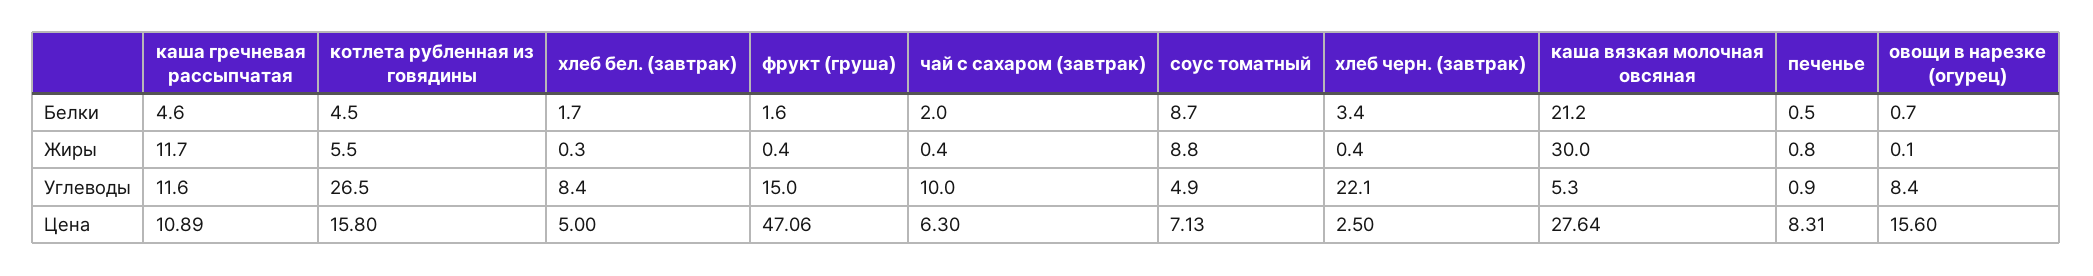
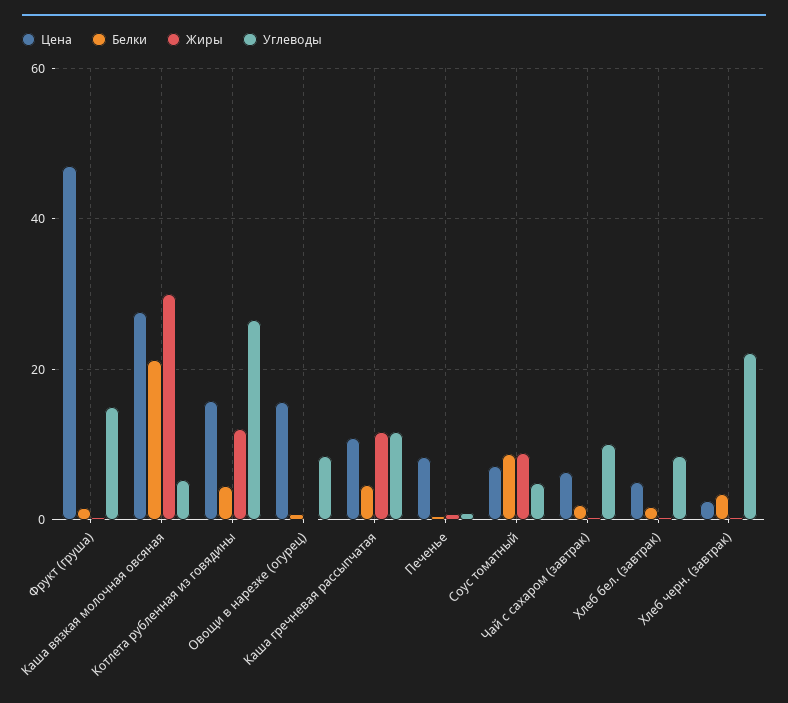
  {
    "Белки": {
      "каша гречневая рассыпчатая": 4.6,
      "котлета рубленная из говядины": 4.5,
      "хлеб бел. (завтрак)": 1.7,
      "фрукт (груша)": 1.6,
      "чай с сахаром (завтрак)": 2,
      "соус томатный": 8.7,
      "хлеб черн. (завтрак)": 3.4,
      "каша вязкая молочная овсяная": 21.2,
      "печенье": 0.5,
      "овощи в нарезке (огурец)": 0.7
    },
    "Жиры": {
      "каша гречневая рассыпчатая": 11.7,
-     "котлета рубленная из говядины": 5.5,
+     "котлета рубленная из говядины": 12,
      "хлеб бел. (завтрак)": 0.3,
      "фрукт (груша)": 0.4,
      "чай с сахаром (завтрак)": 0.4,
      "соус томатный": 8.8,
      "хлеб черн. (завтрак)": 0.4,
      "каша вязкая молочная овсяная": 30,
      "печенье": 0.8,
      "овощи в нарезке (огурец)": 0.1
    },
    "Углеводы": {
      "каша гречневая рассыпчатая": 11.6,
      "котлета рубленная из говядины": 26.5,
      "хлеб бел. (завтрак)": 8.4,
      "фрукт (груша)": 15,
      "чай с сахаром (завтрак)": 10,
      "соус томатный": 4.9,
      "хлеб черн. (завтрак)": 22.1,
      "каша вязкая молочная овсяная": 5.3,
      "печенье": 0.9,
      "овощи в нарезке (огурец)": 8.4
    },
    "Цена": {
      "каша гречневая рассыпчатая": 10.89,
      "котлета рубленная из говядины": 15.8,
      "хлеб бел. (завтрак)": 5,
      "фрукт (груша)": 47.06,
      "чай с сахаром (завтрак)": 6.3,
      "соус томатный": 7.13,
      "хлеб черн. (завтрак)": 2.5,
      "каша вязкая молочная овсяная": 27.64,
      "печенье": 8.31,
      "овощи в нарезке (огурец)": 15.6
    }
  }

